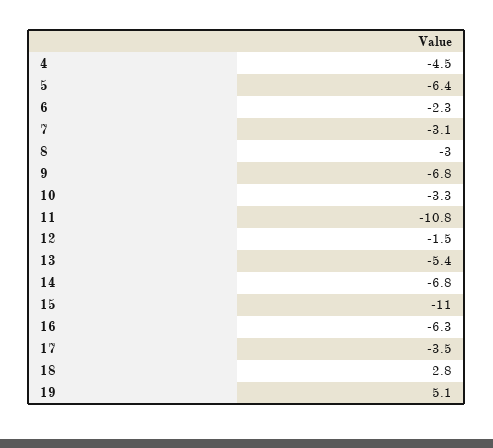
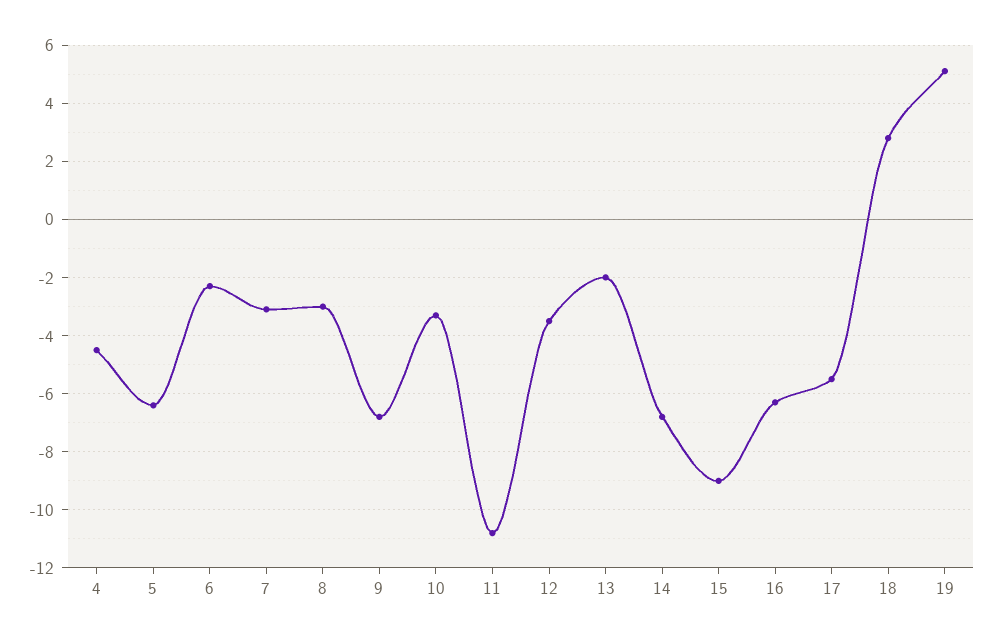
  {
    "4": -4.5,
    "5": -6.4,
    "6": -2.3,
    "7": -3.1,
    "8": -3,
    "9": -6.8,
    "10": -3.3,
    "11": -10.8,
-   "12": -1.5,
+   "12": -3.5,
-   "13": -5.4,
+   "13": -2,
    "14": -6.8,
-   "15": -11,
+   "15": -9,
    "16": -6.3,
-   "17": -3.5,
+   "17": -5.5,
    "18": 2.8,
    "19": 5.1
  }

